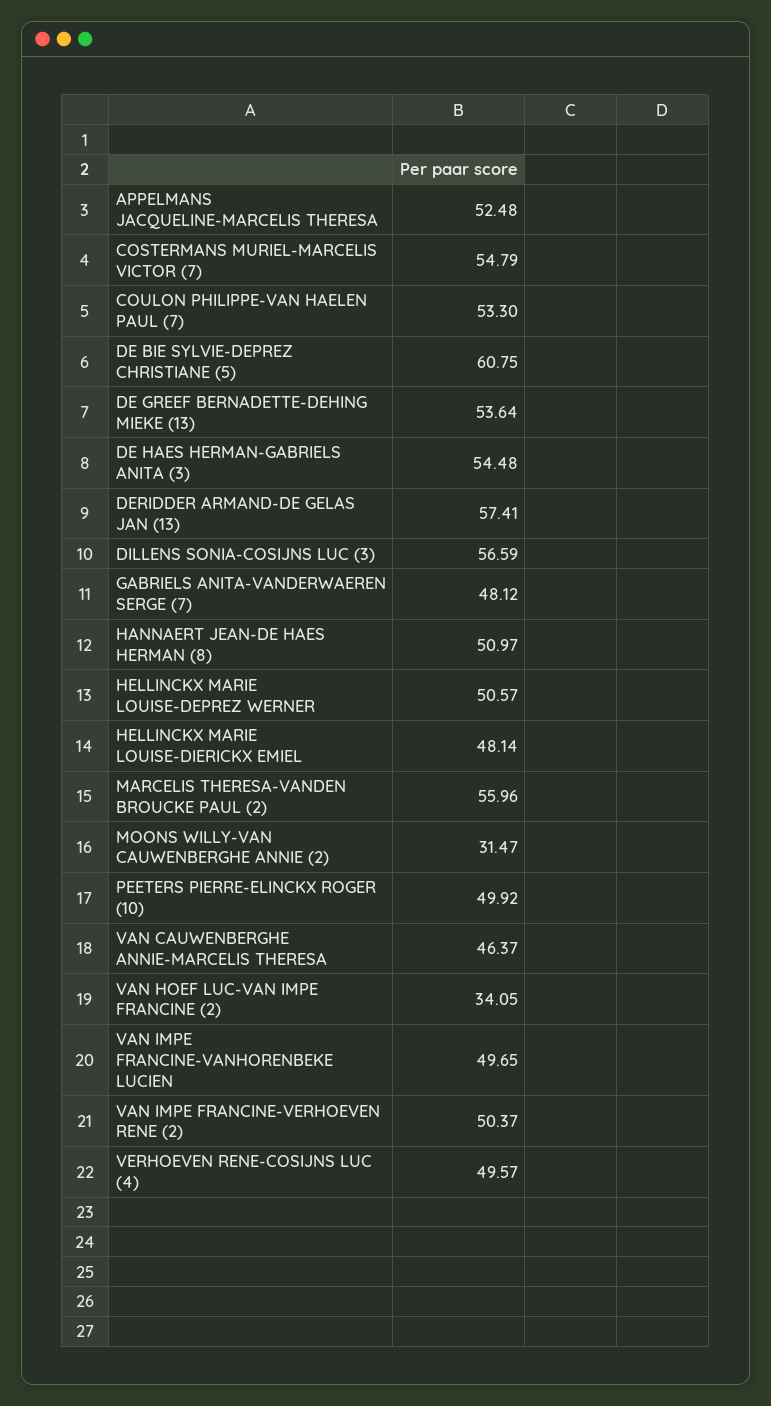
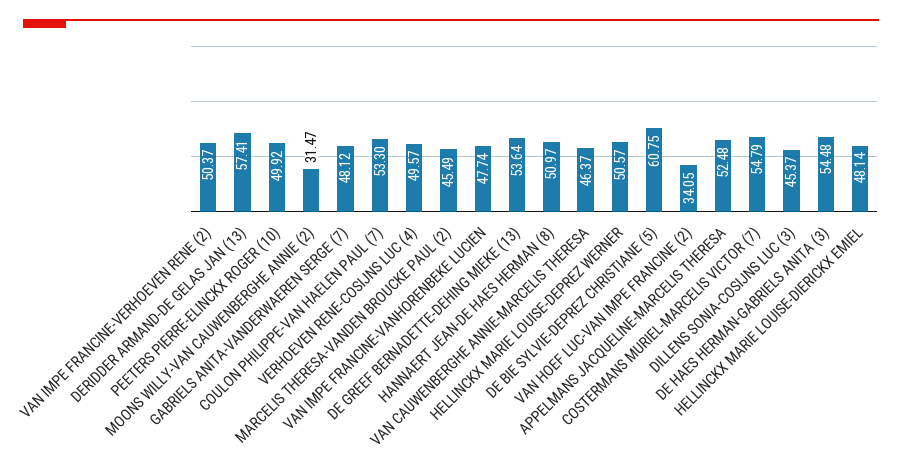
  {
    "APPELMANS JACQUELINE-MARCELIS THERESA": 52.48,
    "COSTERMANS MURIEL-MARCELIS VICTOR (7)": 54.79,
    "COULON PHILIPPE-VAN HAELEN PAUL (7)": 53.3,
    "DE BIE SYLVIE-DEPREZ CHRISTIANE (5)": 60.75,
    "DE GREEF BERNADETTE-DEHING MIEKE (13)": 53.64,
    "DE HAES HERMAN-GABRIELS ANITA (3)": 54.48,
    "DERIDDER ARMAND-DE GELAS JAN (13)": 57.41,
-   "DILLENS SONIA-COSIJNS LUC (3)": 56.59,
+   "DILLENS SONIA-COSIJNS LUC (3)": 45.37,
    "GABRIELS ANITA-VANDERWAEREN SERGE (7)": 48.12,
    "HANNAERT JEAN-DE HAES HERMAN (8)": 50.97,
    "HELLINCKX MARIE LOUISE-DEPREZ WERNER": 50.57,
    "HELLINCKX MARIE LOUISE-DIERICKX EMIEL": 48.14,
-   "MARCELIS THERESA-VANDEN BROUCKE PAUL (2)": 55.96,
+   "MARCELIS THERESA-VANDEN BROUCKE PAUL (2)": 45.49,
    "MOONS WILLY-VAN CAUWENBERGHE ANNIE (2)": 31.47,
    "PEETERS PIERRE-ELINCKX ROGER (10)": 49.92,
    "VAN CAUWENBERGHE ANNIE-MARCELIS THERESA": 46.37,
    "VAN HOEF LUC-VAN IMPE FRANCINE (2)": 34.05,
-   "VAN IMPE FRANCINE-VANHORENBEKE LUCIEN": 49.65,
+   "VAN IMPE FRANCINE-VANHORENBEKE LUCIEN": 47.74,
    "VAN IMPE FRANCINE-VERHOEVEN RENE (2)": 50.37,
    "VERHOEVEN RENE-COSIJNS LUC (4)": 49.57
  }

